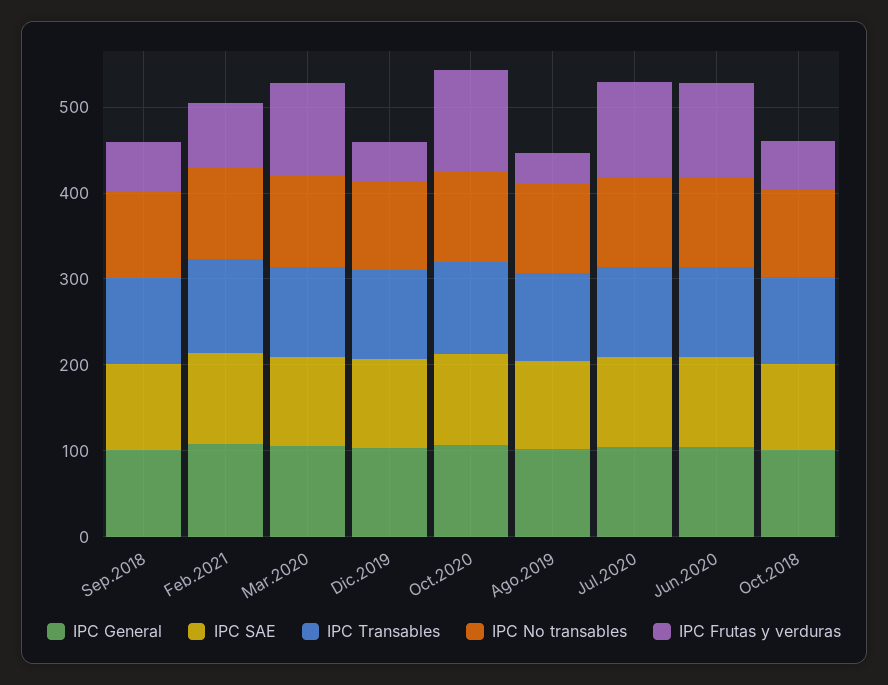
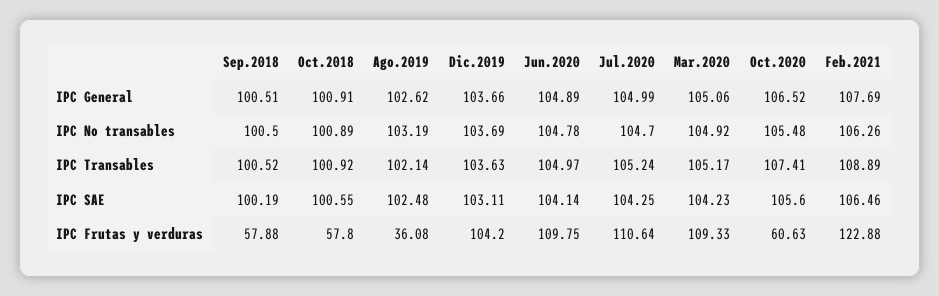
  {
    "IPC General": {
      "Sep.2018": 100.51,
      "Feb.2021": 107.69,
      "Mar.2020": 105.06,
      "Dic.2019": 103.66,
      "Oct.2020": 106.52,
      "Ago.2019": 102.62,
      "Jul.2020": 104.99,
      "Jun.2020": 104.89,
      "Oct.2018": 100.91
    },
    "IPC SAE": {
      "Sep.2018": 100.19,
      "Feb.2021": 106.46,
      "Mar.2020": 104.23,
      "Dic.2019": 103.11,
      "Oct.2020": 105.6,
      "Ago.2019": 102.48,
      "Jul.2020": 104.25,
      "Jun.2020": 104.14,
      "Oct.2018": 100.55
    },
    "IPC Transables": {
      "Sep.2018": 100.52,
      "Feb.2021": 108.89,
      "Mar.2020": 105.17,
      "Dic.2019": 103.63,
      "Oct.2020": 107.41,
      "Ago.2019": 102.14,
      "Jul.2020": 105.24,
      "Jun.2020": 104.97,
      "Oct.2018": 100.92
    },
    "IPC No transables": {
      "Sep.2018": 100.5,
      "Feb.2021": 106.26,
      "Mar.2020": 104.92,
      "Dic.2019": 103.69,
      "Oct.2020": 105.48,
      "Ago.2019": 103.19,
      "Jul.2020": 104.7,
      "Jun.2020": 104.78,
      "Oct.2018": 100.89
    },
    "IPC Frutas y verduras": {
      "Sep.2018": 57.88,
-     "Feb.2021": 80,
+     "Feb.2021": 122.88,
      "Mar.2020": 109.33,
-     "Dic.2019": 40,
+     "Dic.2019": 104.2,
-     "Oct.2020": 120,
+     "Oct.2020": 60.63,
      "Ago.2019": 36.08,
      "Jul.2020": 110.64,
      "Jun.2020": 109.75,
      "Oct.2018": 57.8
    }
  }

